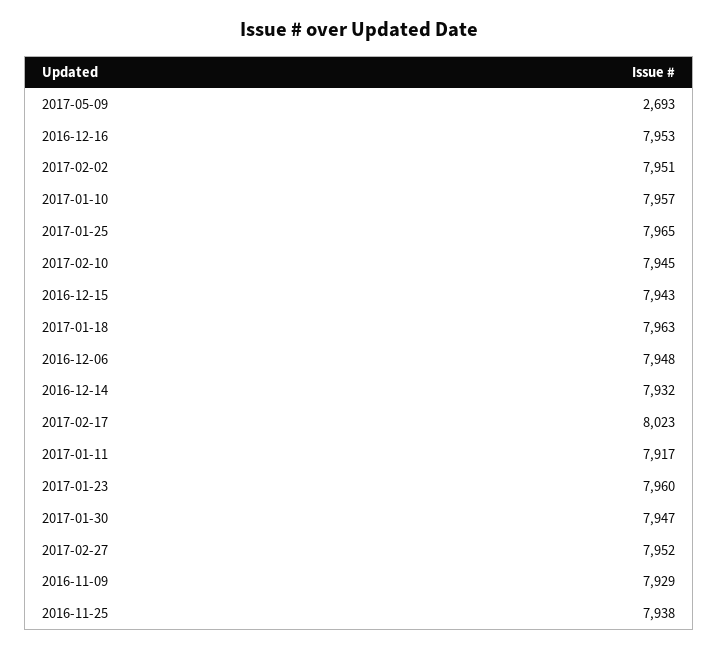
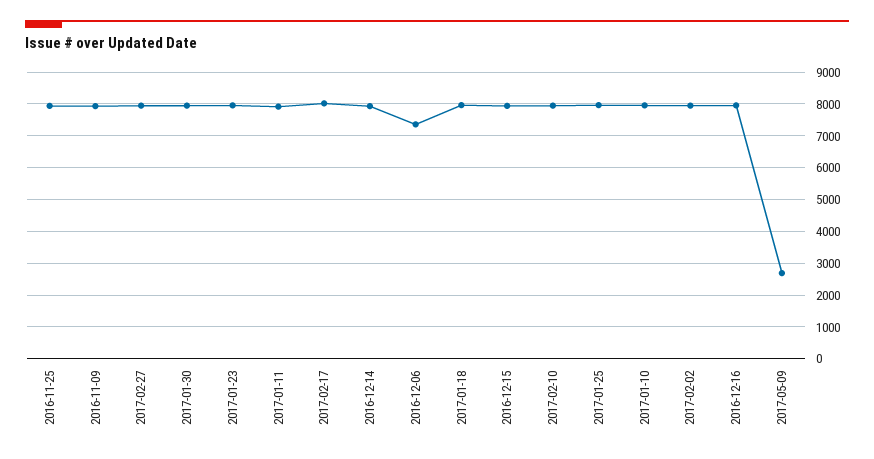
  {
    "2017-05-09": 2693,
    "2016-12-16": 7953,
    "2017-02-02": 7951,
    "2017-01-10": 7957,
    "2017-01-25": 7965,
    "2017-02-10": 7945,
    "2016-12-15": 7943,
    "2017-01-18": 7963,
-   "2016-12-06": 7948,
+   "2016-12-06": 7400,
    "2016-12-14": 7932,
    "2017-02-17": 8023,
    "2017-01-11": 7917,
    "2017-01-23": 7960,
    "2017-01-30": 7947,
    "2017-02-27": 7952,
    "2016-11-09": 7929,
    "2016-11-25": 7938
  }

